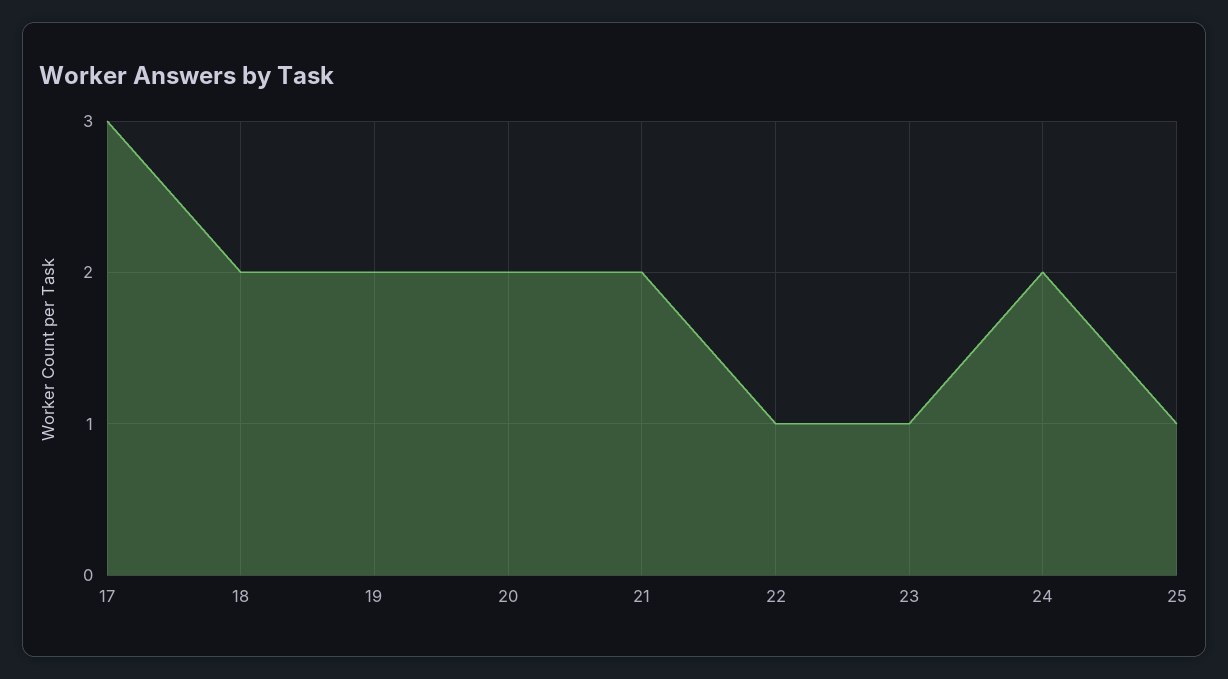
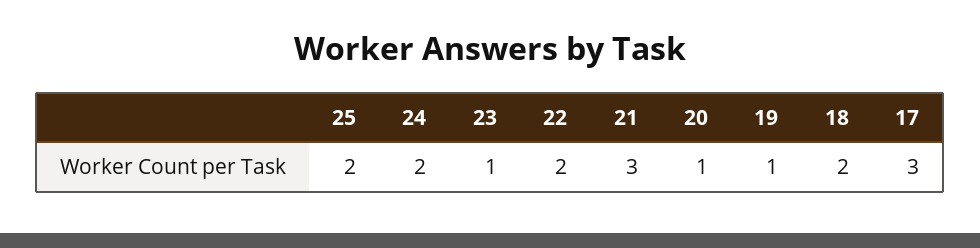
  {
    "17": 3,
    "18": 2,
-   "19": 2,
+   "19": 1,
-   "20": 2,
+   "20": 1,
-   "21": 2,
+   "21": 3,
-   "22": 1,
+   "22": 2,
    "23": 1,
    "24": 2,
-   "25": 1
+   "25": 2
  }

